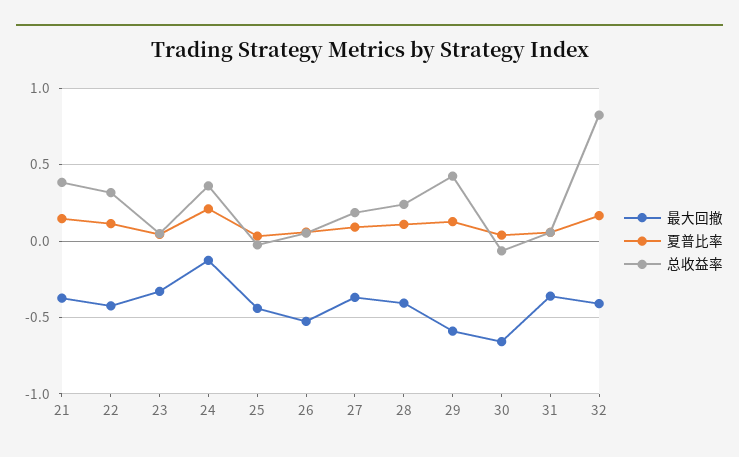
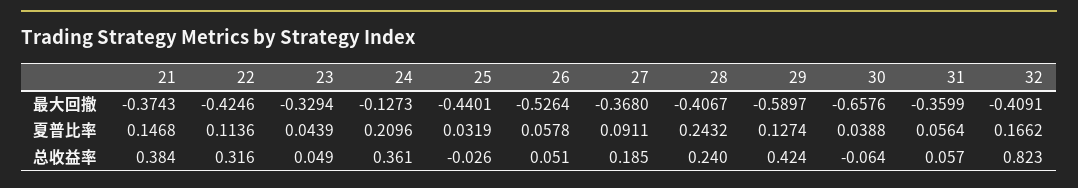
  {
    "最大回撤": {
      "21": -0.3743,
      "22": -0.4246,
      "23": -0.3294,
      "24": -0.1273,
      "25": -0.4401,
      "26": -0.5264,
      "27": -0.368,
      "28": -0.4067,
      "29": -0.5897,
      "30": -0.6576,
      "31": -0.3599,
      "32": -0.4091
    },
    "夏普比率": {
      "21": 0.1468,
      "22": 0.1136,
      "23": 0.0439,
      "24": 0.2096,
      "25": 0.0319,
      "26": 0.0578,
      "27": 0.0911,
-     "28": 0.1,
+     "28": 0.2432,
      "29": 0.1274,
      "30": 0.0388,
      "31": 0.0564,
      "32": 0.1662
    },
    "总收益率": {
      "21": 0.384,
      "22": 0.316,
      "23": 0.049,
      "24": 0.361,
      "25": -0.026,
      "26": 0.051,
      "27": 0.185,
      "28": 0.24,
      "29": 0.424,
      "30": -0.064,
      "31": 0.057,
      "32": 0.823
    }
  }

